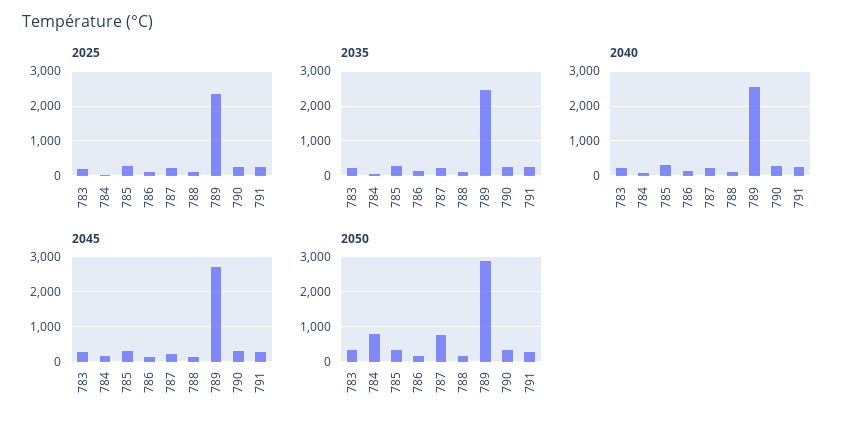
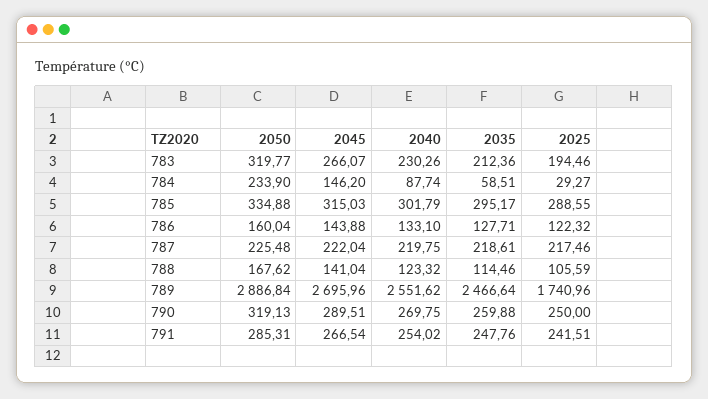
  {
    "2025": {
      "783": 194.46,
      "784": 29.27,
      "785": 288.55,
      "786": 122.32,
      "787": 217.46,
      "788": 105.59,
-     "789": 2400,
+     "789": 1740.96,
      "790": 250,
      "791": 241.51
    },
    "2035": {
      "783": 212.36,
      "784": 58.51,
      "785": 295.17,
      "786": 127.71,
      "787": 218.61,
      "788": 114.46,
      "789": 2466.64,
      "790": 259.88,
      "791": 247.76
    },
    "2040": {
      "783": 230.26,
      "784": 87.74,
      "785": 301.79,
      "786": 133.1,
      "787": 219.75,
      "788": 123.32,
      "789": 2551.62,
      "790": 269.75,
      "791": 254.02
    },
    "2045": {
      "783": 266.07,
      "784": 146.2,
      "785": 315.03,
      "786": 143.88,
      "787": 222.04,
      "788": 141.04,
      "789": 2695.96,
      "790": 289.51,
      "791": 266.54
    },
    "2050": {
      "783": 319.77,
-     "784": 800,
+     "784": 233.9,
      "785": 334.88,
      "786": 160.04,
-     "787": 800,
+     "787": 225.48,
      "788": 167.62,
      "789": 2886.84,
      "790": 319.13,
      "791": 285.31
    }
  }

